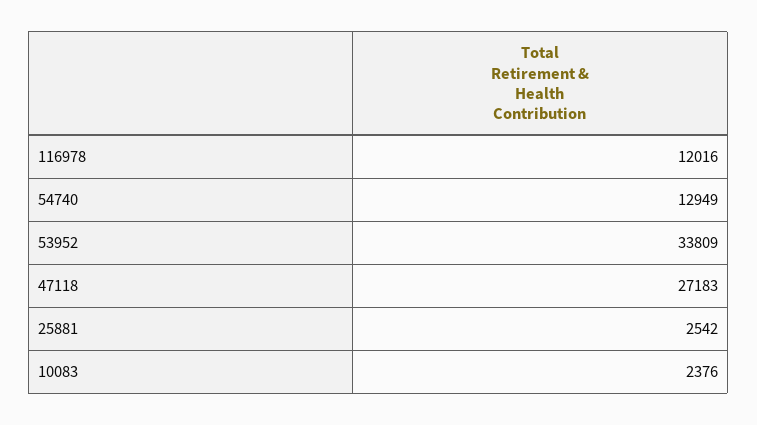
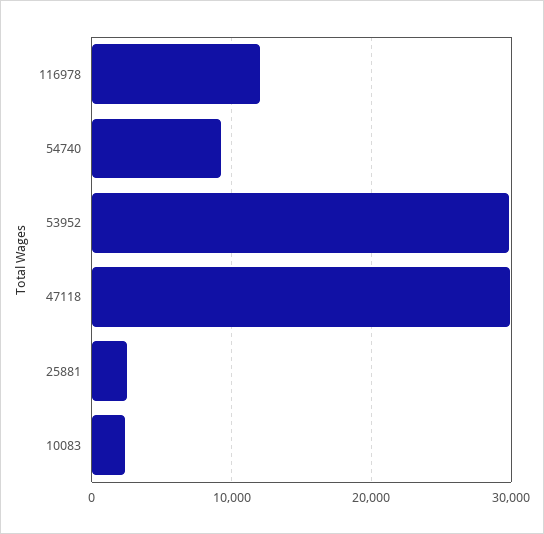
  {
    "116978": 12016,
-   "54740": 12949,
+   "54740": 9000,
-   "53952": 33809,
+   "53952": 30000,
-   "47118": 27183,
+   "47118": 30000,
    "25881": 2542,
    "10083": 2376
  }

